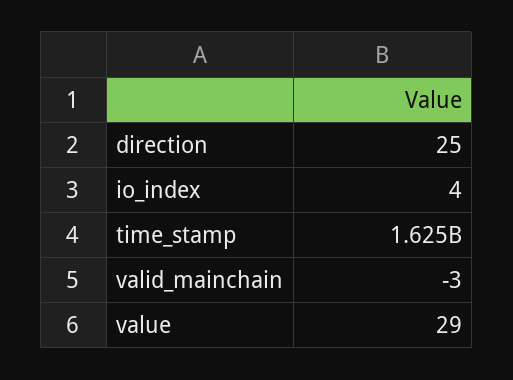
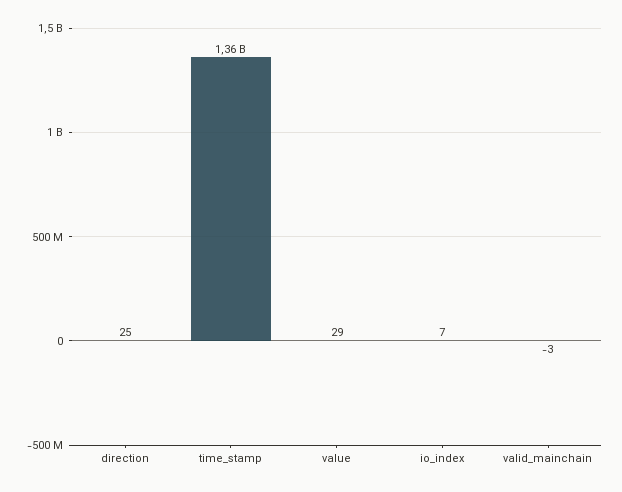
  {
    "direction": 25,
-   "io_index": 4,
+   "io_index": 7,
-   "time_stamp": 1625000000,
+   "time_stamp": 1360000000,
    "valid_mainchain": -3,
    "value": 29
  }

